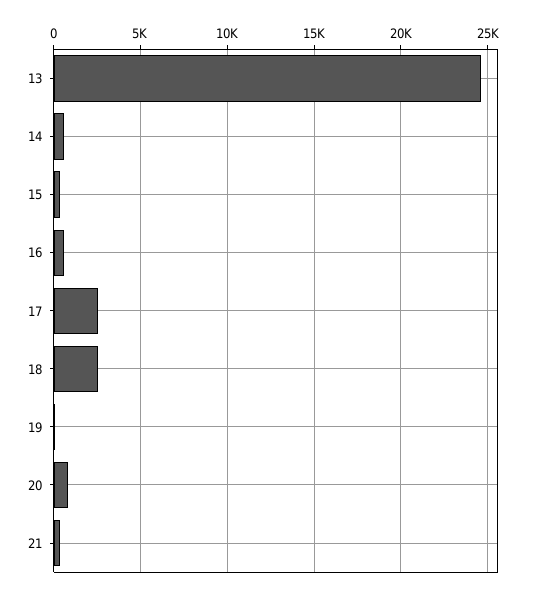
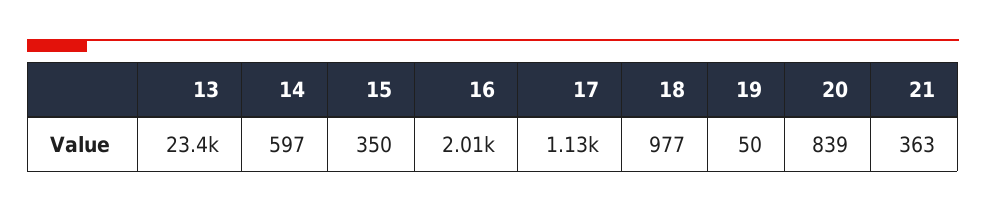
  {
-   "13": 24500,
+   "13": 23400,
    "14": 597,
    "15": 350,
-   "16": 500,
+   "16": 2010,
-   "17": 2500,
+   "17": 1130,
-   "18": 2500,
+   "18": 977,
    "19": 50,
    "20": 839,
    "21": 363
  }

